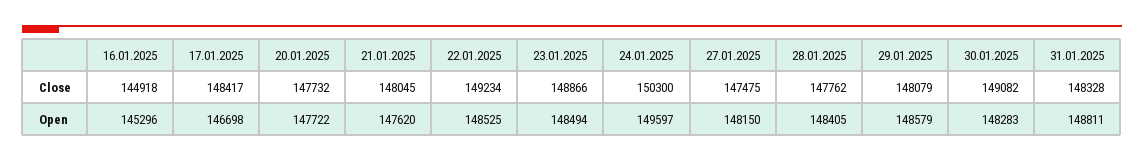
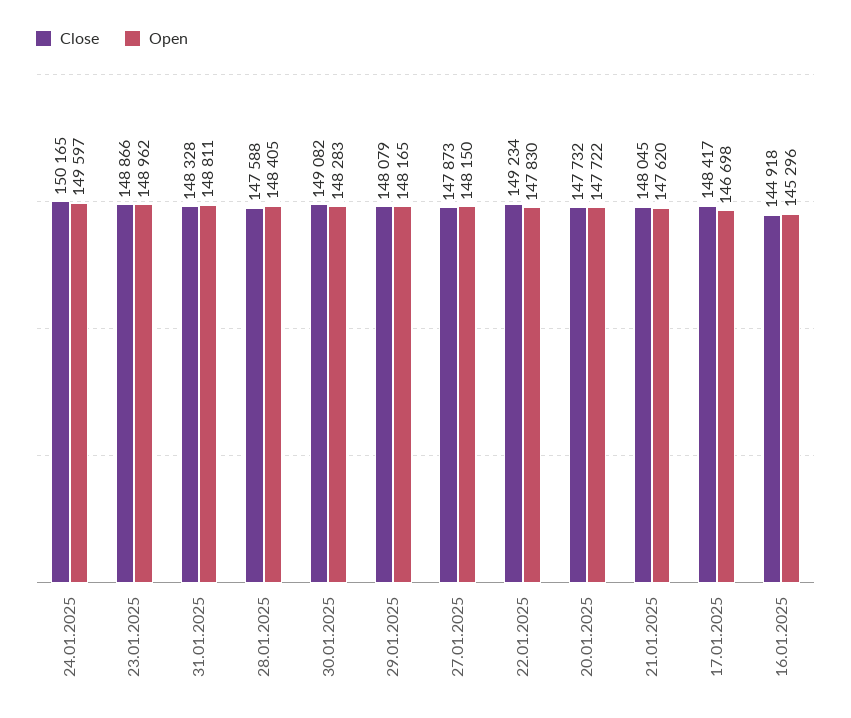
  {
    "Close": {
      "16.01.2025": 144918,
      "17.01.2025": 148417,
      "20.01.2025": 147732,
      "21.01.2025": 148045,
      "22.01.2025": 149234,
      "23.01.2025": 148866,
-     "24.01.2025": 150300,
+     "24.01.2025": 150165,
-     "27.01.2025": 147475,
+     "27.01.2025": 147873,
-     "28.01.2025": 147762,
+     "28.01.2025": 147588,
      "29.01.2025": 148079,
      "30.01.2025": 149082,
      "31.01.2025": 148328
    },
    "Open": {
      "16.01.2025": 145296,
      "17.01.2025": 146698,
      "20.01.2025": 147722,
      "21.01.2025": 147620,
-     "22.01.2025": 148525,
+     "22.01.2025": 147830,
-     "23.01.2025": 148494,
+     "23.01.2025": 148962,
      "24.01.2025": 149597,
      "27.01.2025": 148150,
      "28.01.2025": 148405,
-     "29.01.2025": 148579,
+     "29.01.2025": 148165,
      "30.01.2025": 148283,
      "31.01.2025": 148811
    }
  }

